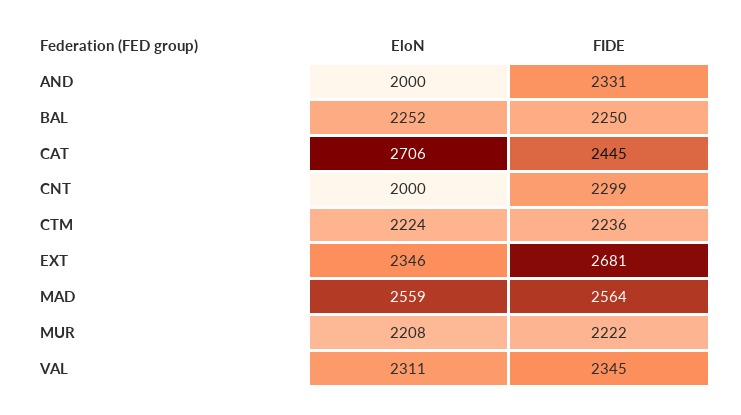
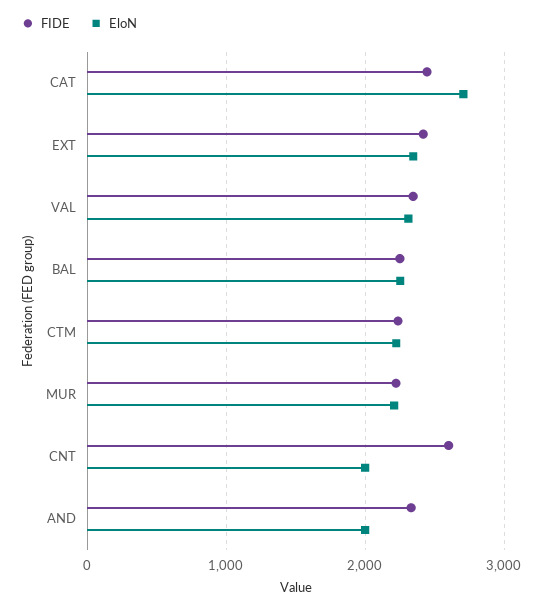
  {
    "EloN": {
      "AND": 2000,
      "BAL": 2252,
      "CAT": 2706,
      "CNT": 2000,
      "CTM": 2224,
      "EXT": 2346,
-     "MAD": 2559,
      "MUR": 2208,
      "VAL": 2311
    },
    "FIDE": {
      "AND": 2331,
      "BAL": 2250,
      "CAT": 2445,
-     "CNT": 2299,
+     "CNT": 2600,
      "CTM": 2236,
-     "EXT": 2681,
+     "EXT": 2400,
-     "MAD": 2564,
      "MUR": 2222,
      "VAL": 2345
    }
  }

